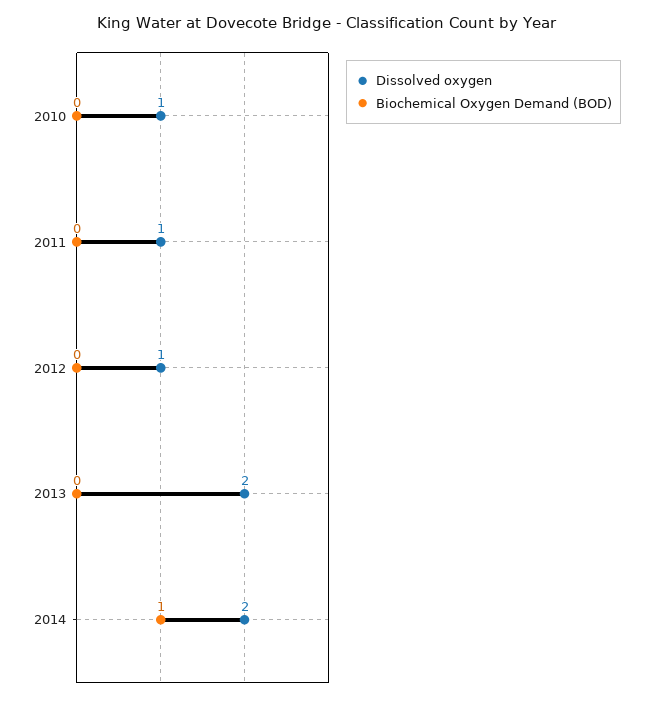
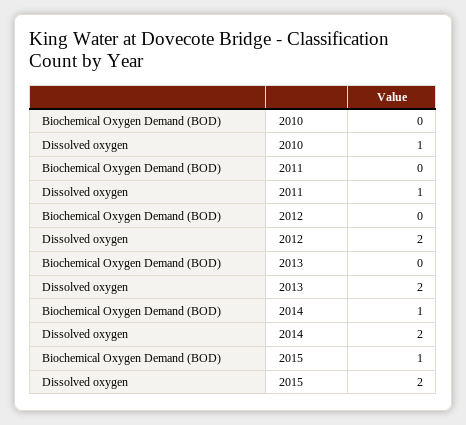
  {
    "Dissolved oxygen": {
      "2010": 1,
      "2011": 1,
-     "2012": 1,
+     "2012": 2,
      "2013": 2,
-     "2014": 2
+     "2014": 2,
+     "2015": 2
    },
    "Biochemical Oxygen Demand (BOD)": {
      "2010": 0,
      "2011": 0,
      "2012": 0,
      "2013": 0,
-     "2014": 1
+     "2014": 1,
+     "2015": 1
    }
  }

